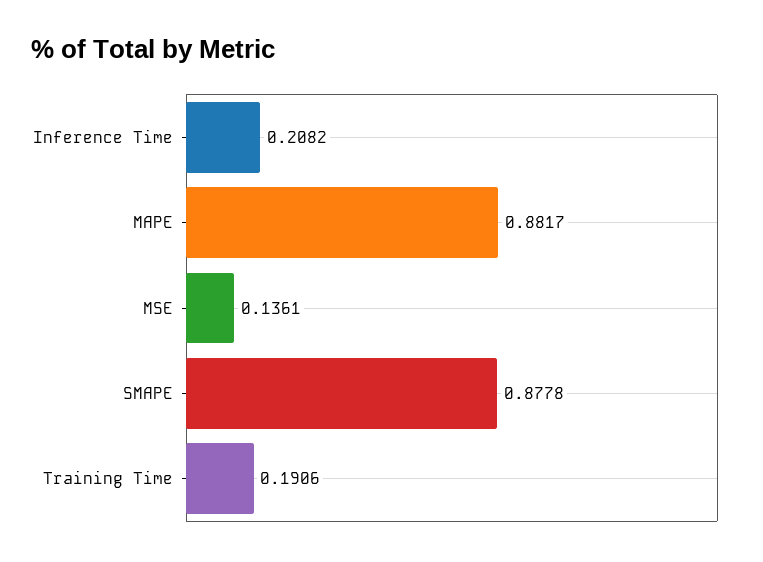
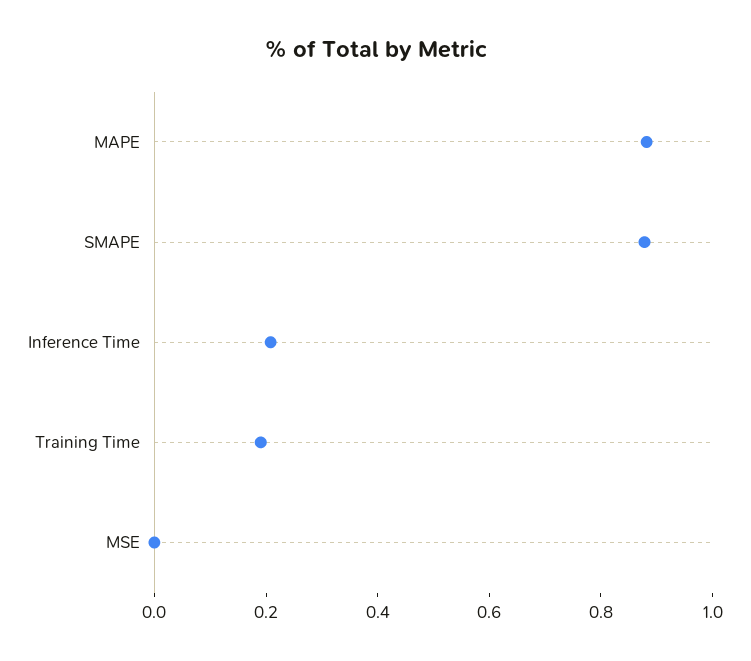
  {
    "Inference Time": 0.2082,
    "MAPE": 0.8817,
-   "MSE": 0.1361,
+   "MSE": 0,
    "SMAPE": 0.8778,
    "Training Time": 0.1906
  }

